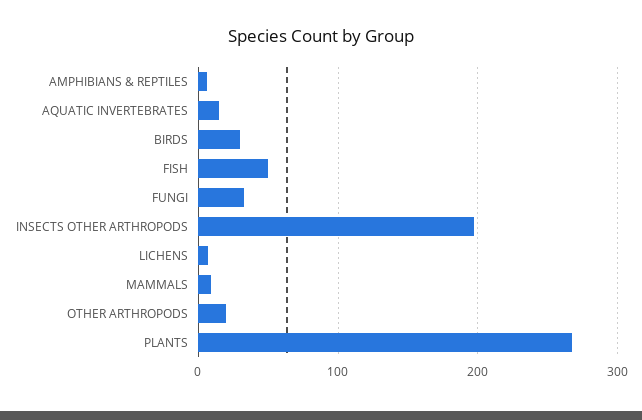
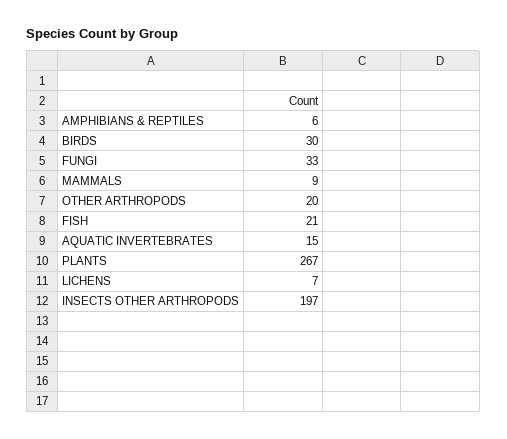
  {
    "AMPHIBIANS & REPTILES": 6,
    "AQUATIC INVERTEBRATES": 15,
    "BIRDS": 30,
-   "FISH": 50,
+   "FISH": 21,
    "FUNGI": 33,
    "INSECTS OTHER ARTHROPODS": 197,
    "LICHENS": 7,
    "MAMMALS": 9,
    "OTHER ARTHROPODS": 20,
    "PLANTS": 267
  }

